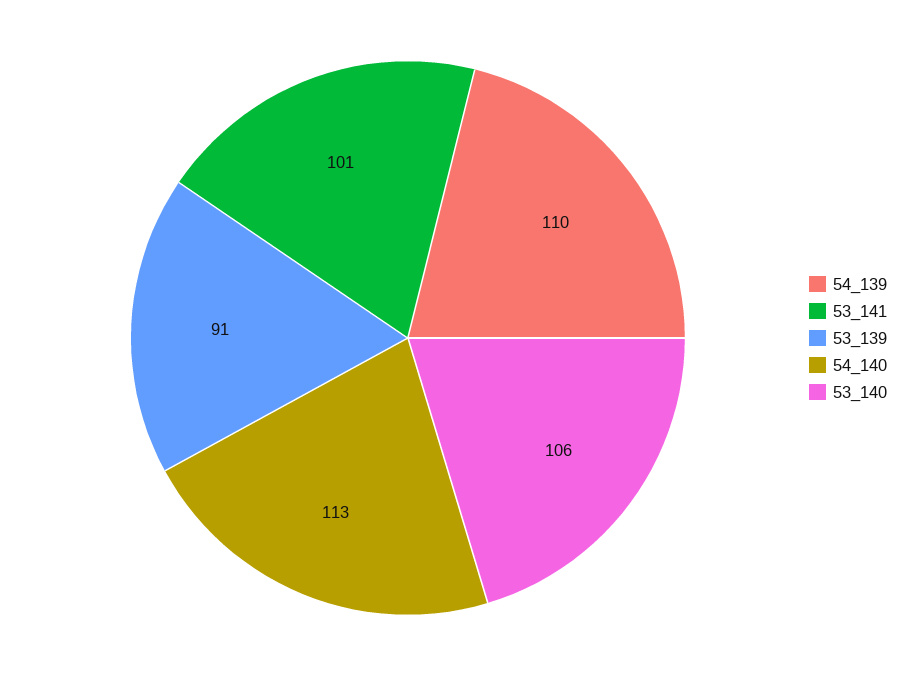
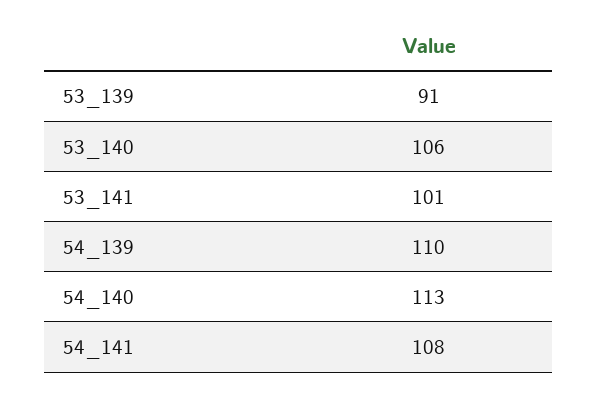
  {
    "54_139": 110,
    "53_141": 101,
    "53_139": 91,
    "54_140": 113,
-   "53_140": 106
+   "53_140": 106,
+   "54_141": 108
  }

